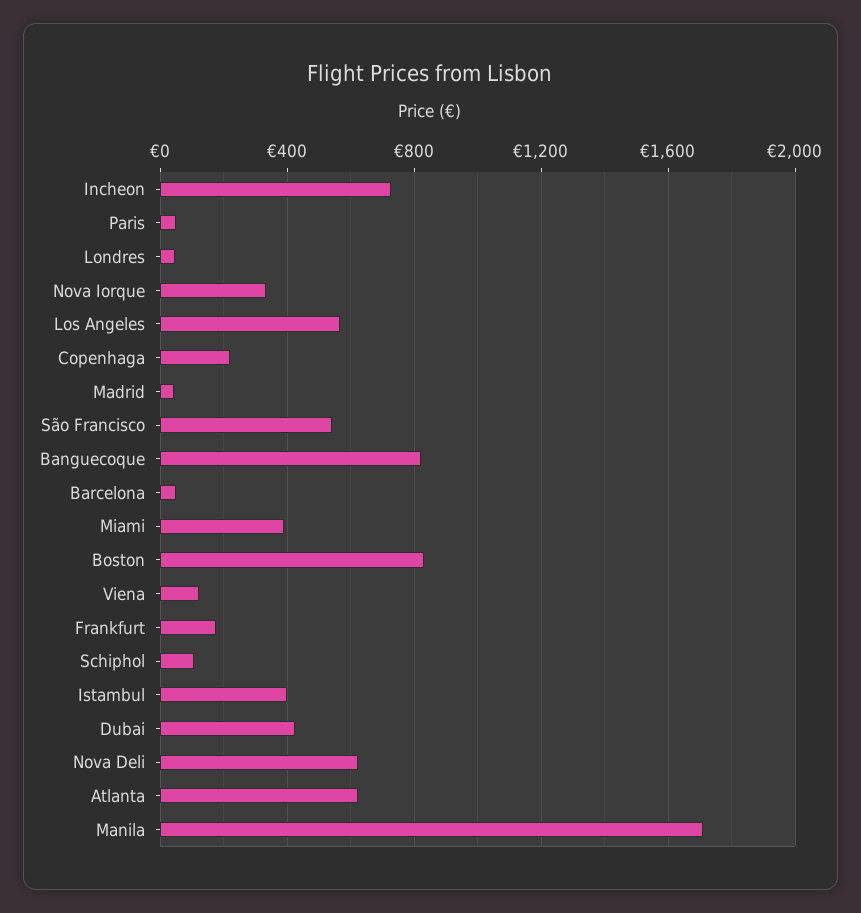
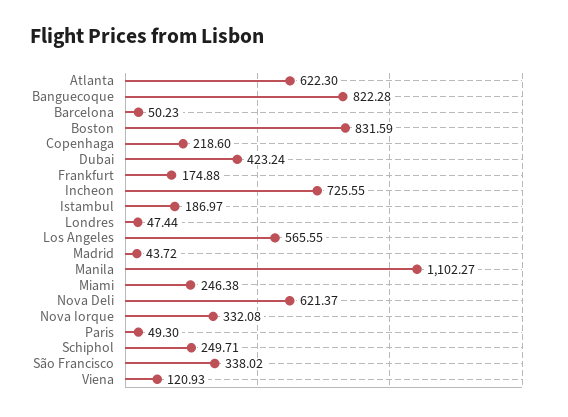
  {
    "Incheon": 725.55,
    "Paris": 49.3,
    "Londres": 47.44,
    "Nova Iorque": 332.08,
    "Los Angeles": 565.55,
    "Copenhaga": 218.6,
    "Madrid": 43.72,
-   "São Francisco": 550,
+   "São Francisco": 338.02,
    "Banguecoque": 822.28,
    "Barcelona": 50.23,
-   "Miami": 400,
+   "Miami": 246.38,
    "Boston": 831.59,
    "Viena": 120.93,
    "Frankfurt": 174.88,
-   "Schiphol": 100,
+   "Schiphol": 249.71,
-   "Istambul": 400,
+   "Istambul": 186.97,
    "Dubai": 423.24,
    "Nova Deli": 621.37,
    "Atlanta": 622.3,
-   "Manila": 1700
+   "Manila": 1102.27
  }

